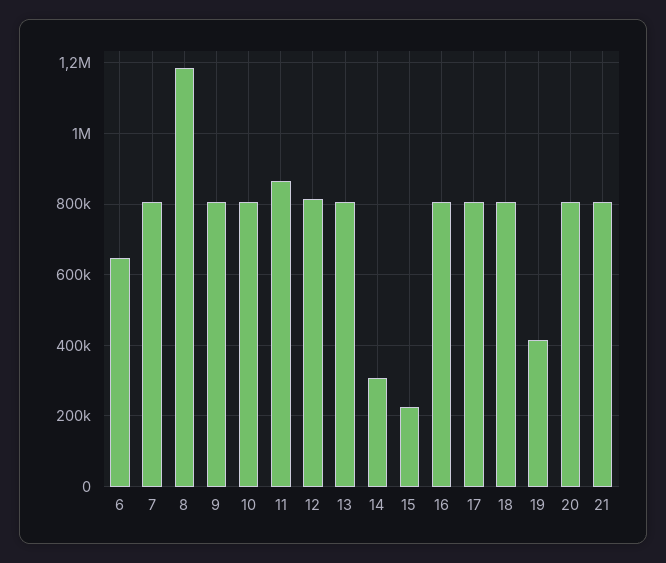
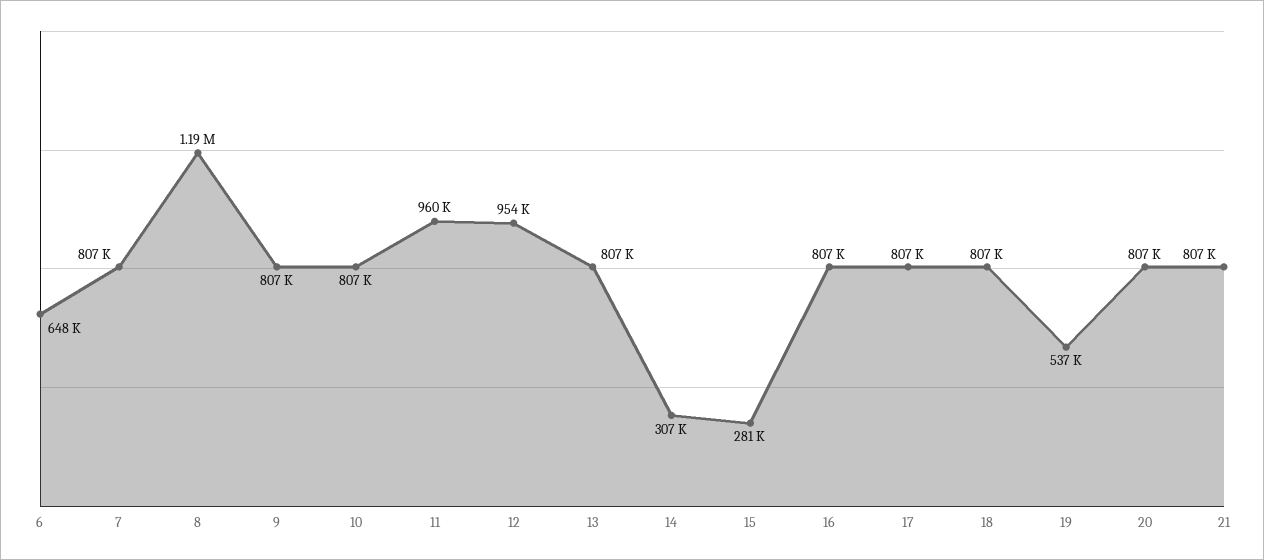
  {
    "6": 648000,
    "7": 807000,
    "8": 1190000,
    "9": 807000,
    "10": 807000,
-   "11": 860000,
+   "11": 960000,
-   "12": 820000,
+   "12": 954000,
    "13": 807000,
    "14": 307000,
-   "15": 220000,
+   "15": 281000,
    "16": 807000,
    "17": 807000,
    "18": 807000,
-   "19": 420000,
+   "19": 537000,
    "20": 807000,
    "21": 807000
  }

